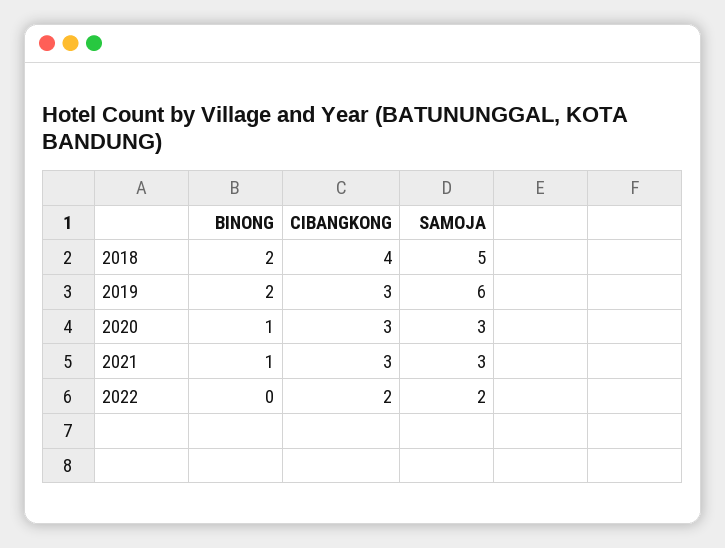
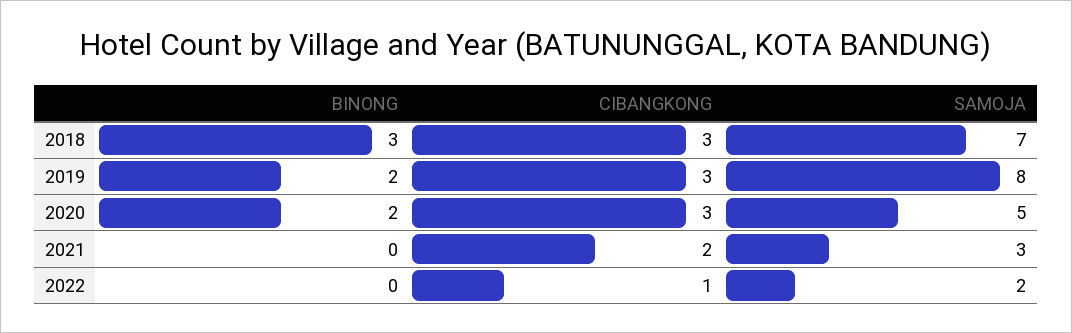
  {
    "BINONG": {
-     "2018": 2,
+     "2018": 3,
      "2019": 2,
-     "2020": 1,
+     "2020": 2,
-     "2021": 1,
+     "2021": 0,
      "2022": 0
    },
    "CIBANGKONG": {
-     "2018": 4,
+     "2018": 3,
      "2019": 3,
      "2020": 3,
-     "2021": 3,
+     "2021": 2,
-     "2022": 2
+     "2022": 1
    },
    "SAMOJA": {
-     "2018": 5,
+     "2018": 7,
-     "2019": 6,
+     "2019": 8,
-     "2020": 3,
+     "2020": 5,
      "2021": 3,
      "2022": 2
    }
  }

